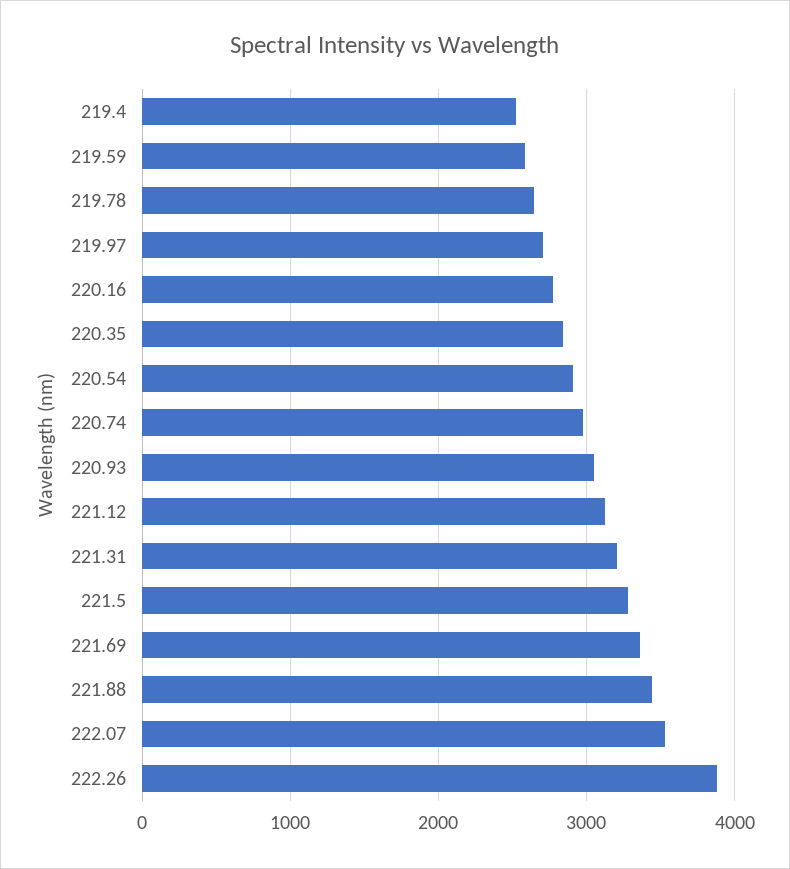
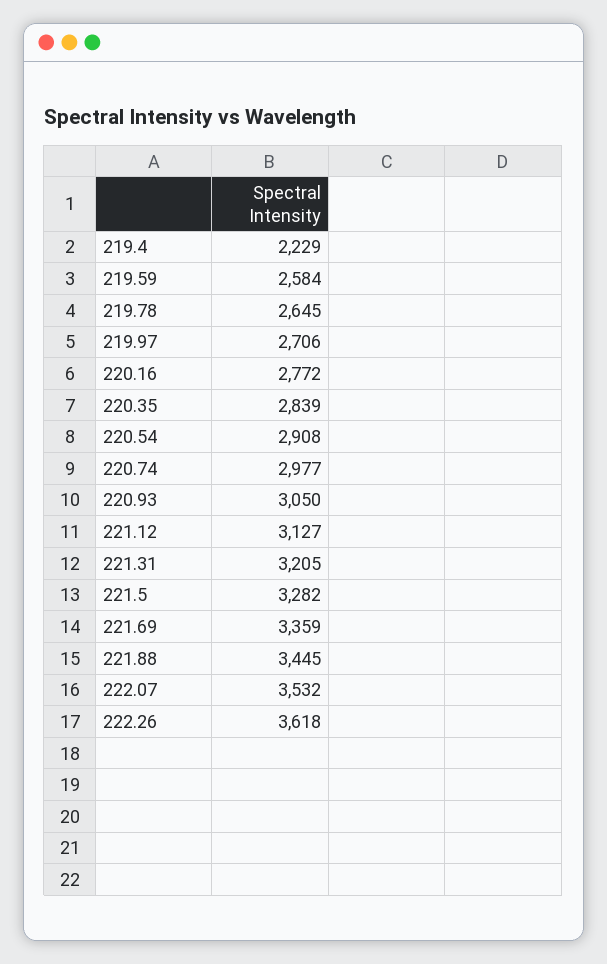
  {
-   "219.4": 2500,
+   "219.4": 2229,
    "219.59": 2584,
    "219.78": 2645,
    "219.97": 2706,
    "220.16": 2772,
    "220.35": 2839,
    "220.54": 2908,
    "220.74": 2977,
    "220.93": 3050,
    "221.12": 3127,
    "221.31": 3205,
    "221.5": 3282,
    "221.69": 3359,
    "221.88": 3445,
    "222.07": 3532,
-   "222.26": 3900
+   "222.26": 3618
  }

